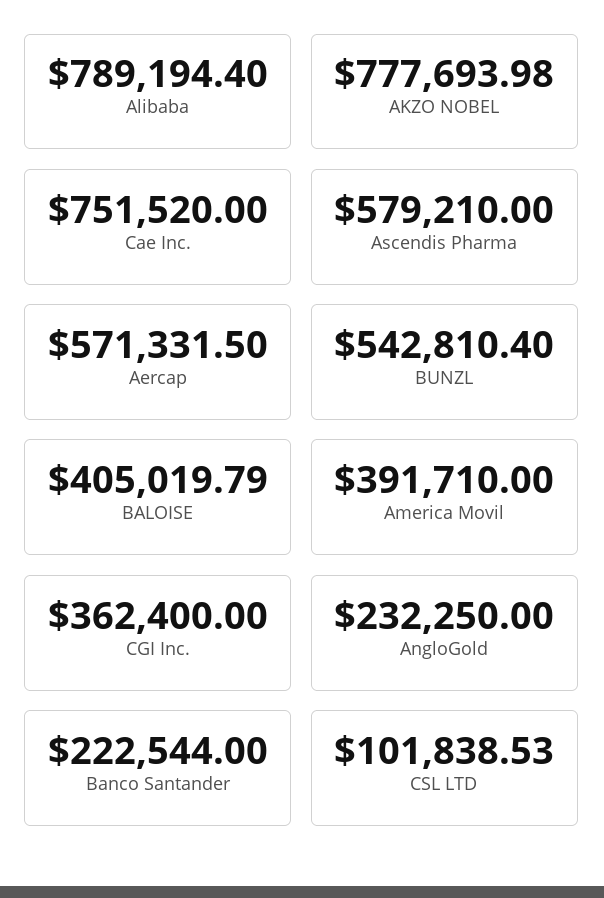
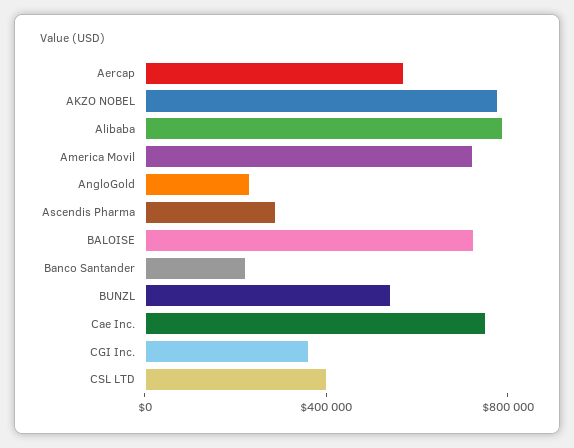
  {
    "Alibaba": 789194.4,
    "AKZO NOBEL": 777693.98,
    "Cae Inc.": 751520,
-   "Ascendis Pharma": 579210,
+   "Ascendis Pharma": 300000,
    "Aercap": 571331.5,
    "BUNZL": 542810.4,
-   "BALOISE": 405019.79,
+   "BALOISE": 700000,
-   "America Movil": 391710,
+   "America Movil": 700000,
    "CGI Inc.": 362400,
    "AngloGold": 232250,
    "Banco Santander": 222544,
-   "CSL LTD": 101838.53
+   "CSL LTD": 400000
  }

